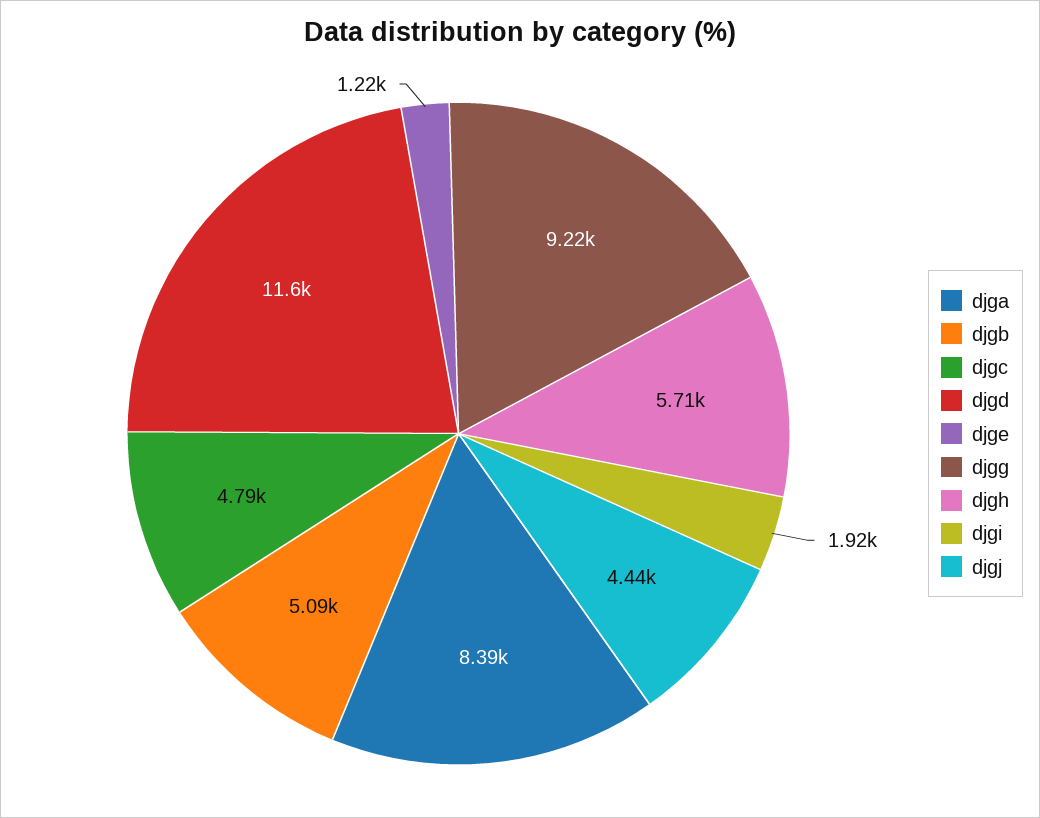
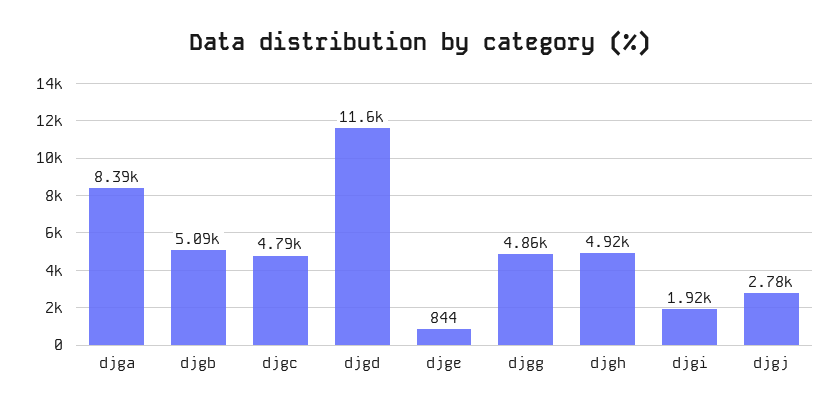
  {
    "djga": 8390,
    "djgb": 5090,
    "djgc": 4790,
    "djgd": 11600,
-   "djge": 1220,
+   "djge": 844,
-   "djgg": 9220,
+   "djgg": 4860,
-   "djgh": 5710,
+   "djgh": 4920,
    "djgi": 1920,
-   "djgj": 4440
+   "djgj": 2780
  }

